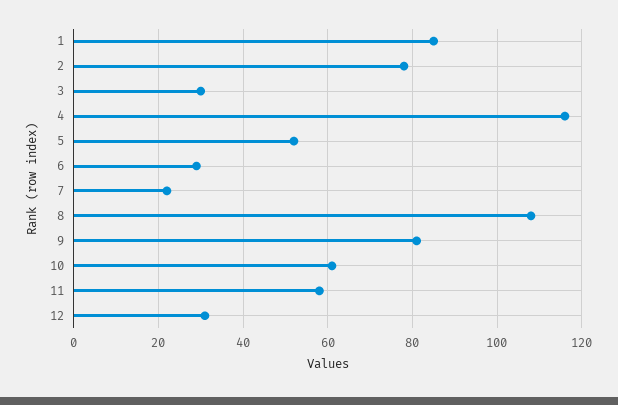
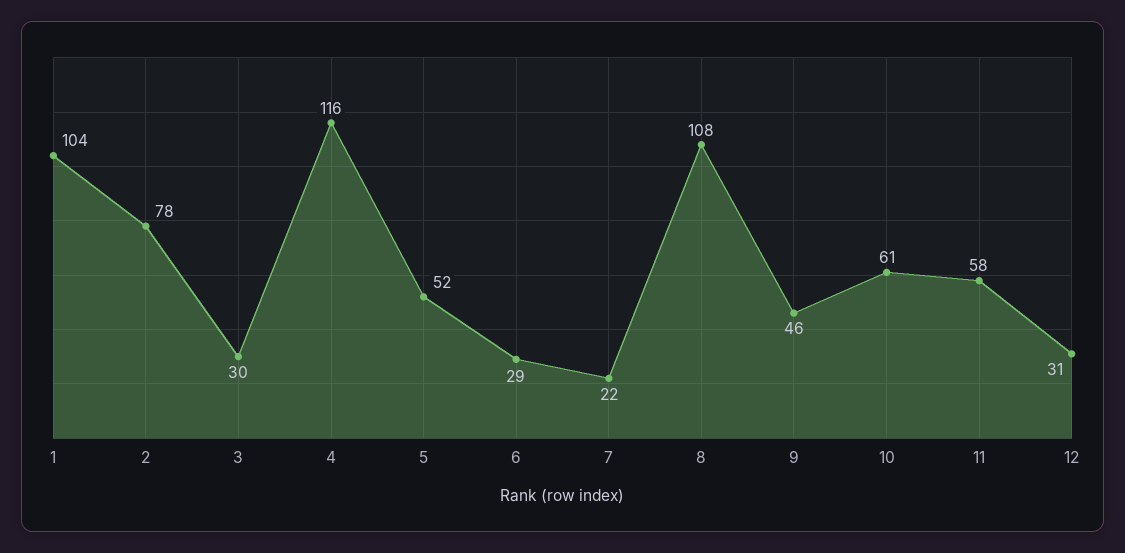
  {
-   "1": 85,
+   "1": 104,
    "2": 78,
    "3": 30,
    "4": 116,
    "5": 52,
    "6": 29,
    "7": 22,
    "8": 108,
-   "9": 80,
+   "9": 46,
    "10": 61,
    "11": 58,
    "12": 31
  }

